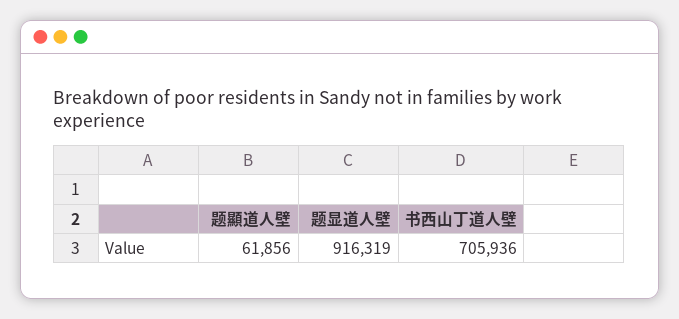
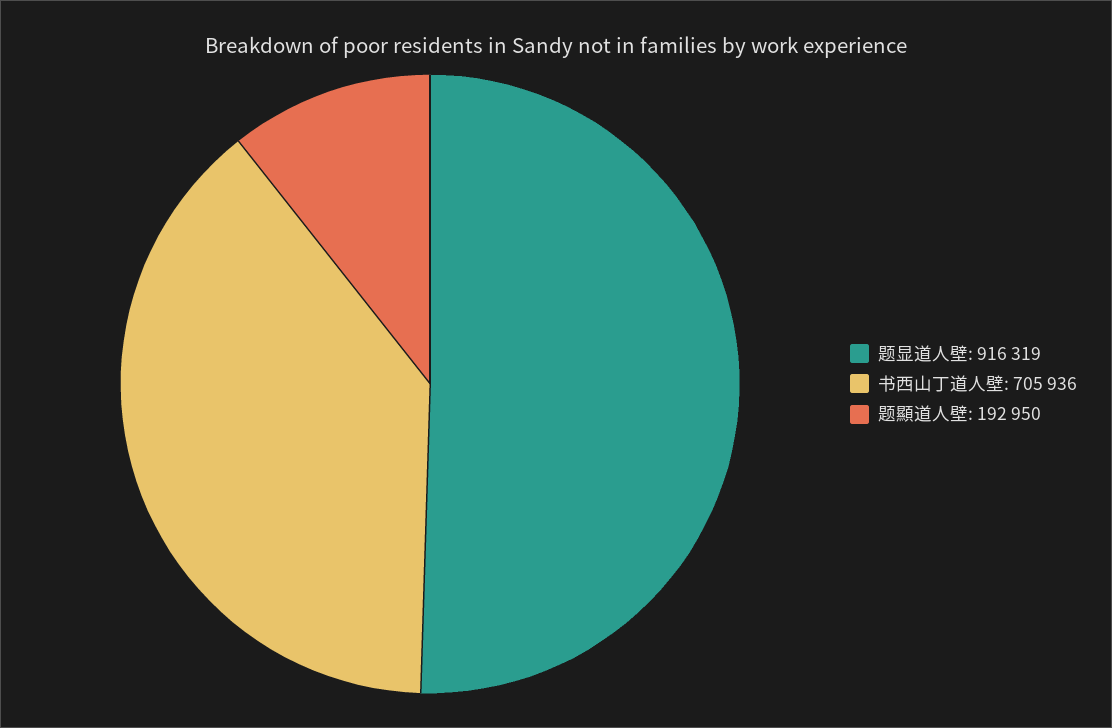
  {
-   "题顯道人壁": 61856,
+   "题顯道人壁": 192950,
    "题显道人壁": 916319,
    "书西山丁道人壁": 705936
  }

